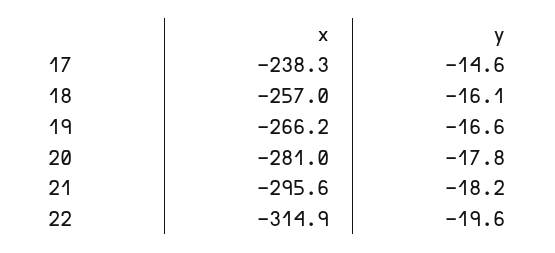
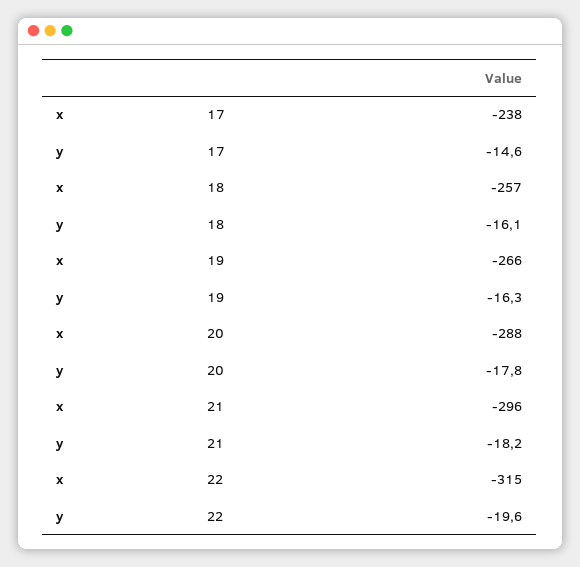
  {
    "x": {
      "17": -238.3,
      "18": -257,
      "19": -266.2,
-     "20": -281,
+     "20": -288,
      "21": -295.6,
      "22": -314.9
    },
    "y": {
      "17": -14.6,
      "18": -16.1,
-     "19": -16.6,
+     "19": -16.3,
      "20": -17.8,
      "21": -18.2,
      "22": -19.6
    }
  }

